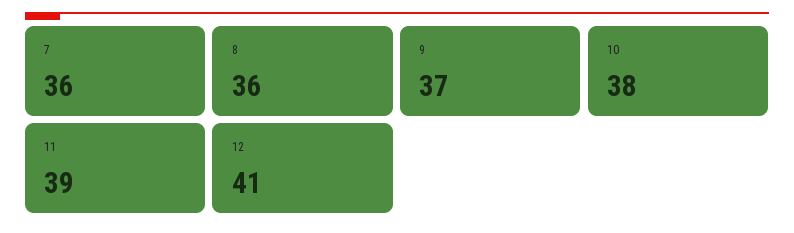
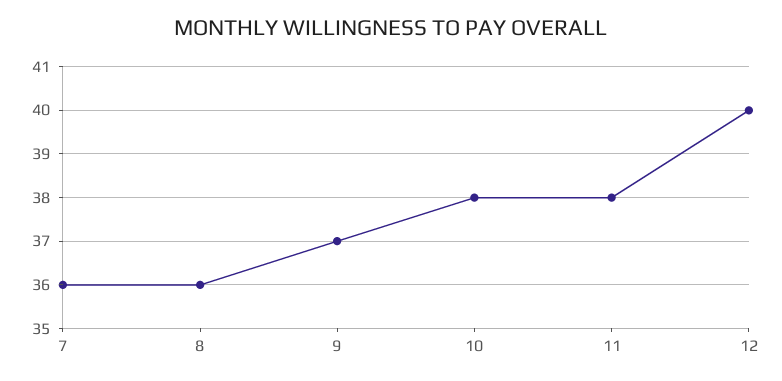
  {
    "7": 36,
    "8": 36,
    "9": 37,
    "10": 38,
-   "11": 39,
+   "11": 38,
-   "12": 41
+   "12": 40
  }

